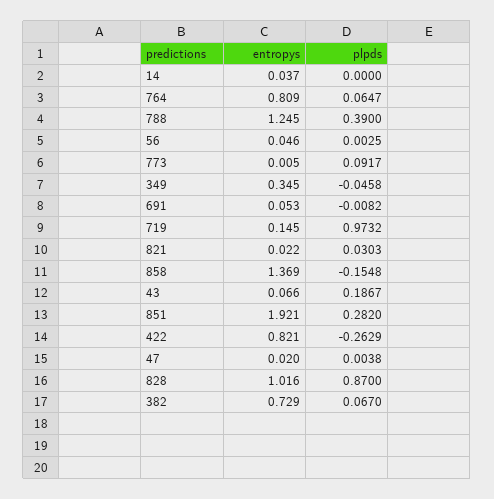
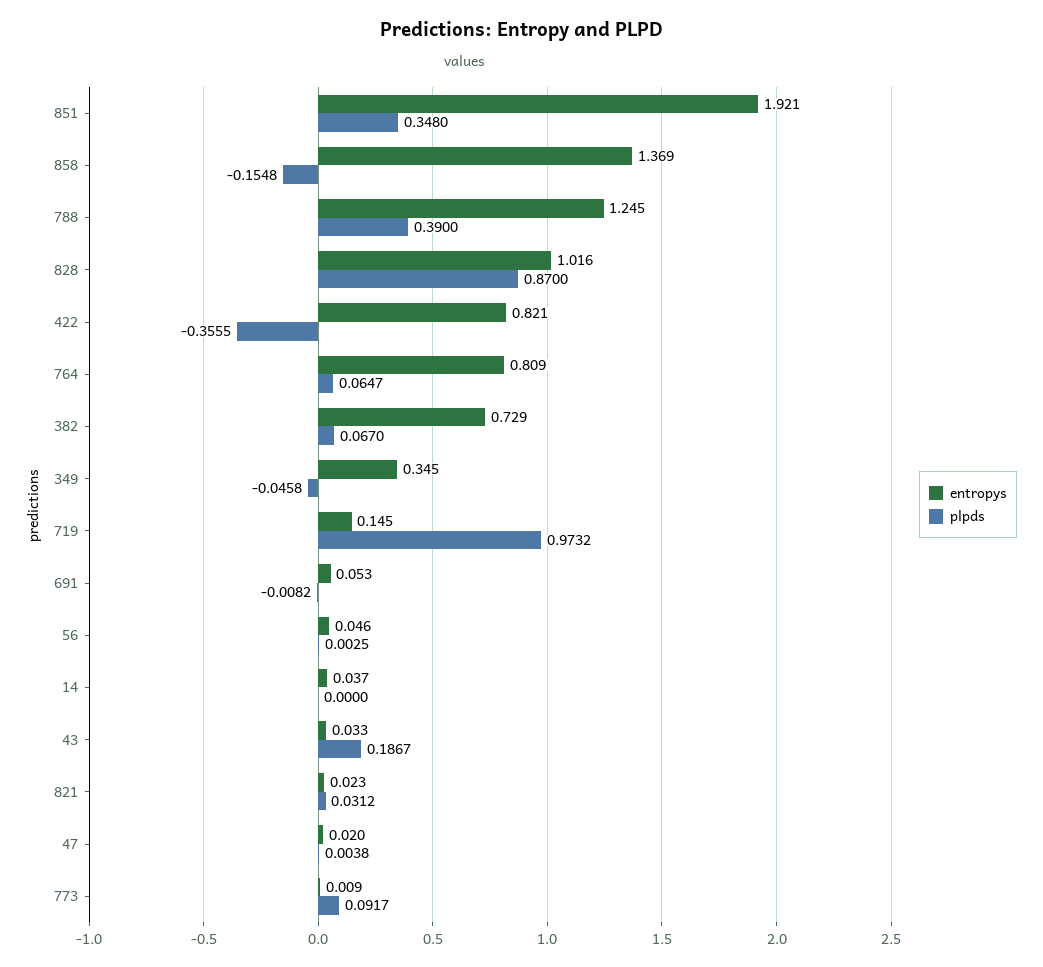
  {
    "entropys": {
      "14": 0.037,
      "764": 0.809,
      "788": 1.245,
      "56": 0.046,
-     "773": 0.005,
+     "773": 0.009,
      "349": 0.345,
      "691": 0.053,
      "719": 0.145,
-     "821": 0.022,
+     "821": 0.023,
      "858": 1.369,
-     "43": 0.066,
+     "43": 0.033,
      "851": 1.921,
      "422": 0.821,
      "47": 0.02,
      "828": 1.016,
      "382": 0.729
    },
    "plpds": {
      "14": 0,
      "764": 0.0647,
      "788": 0.39,
      "56": 0.0025,
      "773": 0.0917,
      "349": -0.0458,
      "691": -0.0082,
      "719": 0.9732,
-     "821": 0.0303,
+     "821": 0.0312,
      "858": -0.1548,
      "43": 0.1867,
-     "851": 0.282,
+     "851": 0.348,
-     "422": -0.2629,
+     "422": -0.3555,
      "47": 0.0038,
      "828": 0.87,
      "382": 0.067
    }
  }

